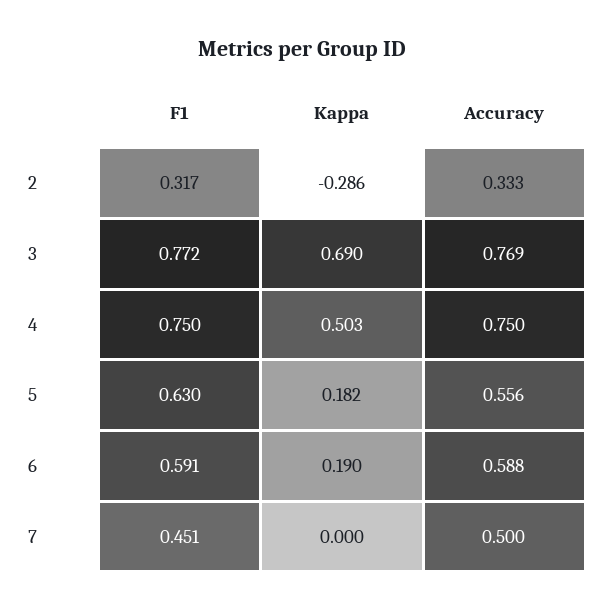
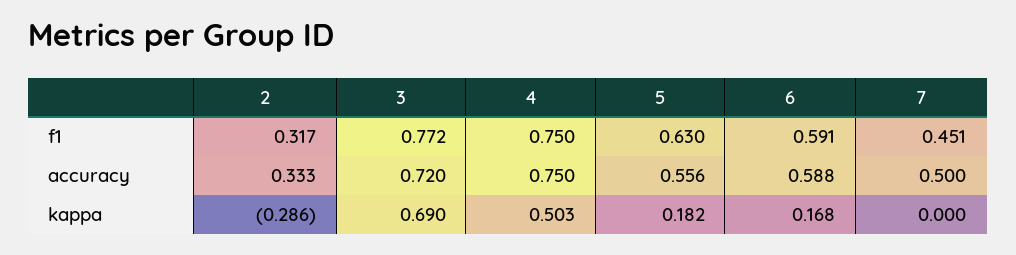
  {
    "F1": {
      "2": 0.317,
      "3": 0.772,
      "4": 0.75,
      "5": 0.63,
      "6": 0.591,
      "7": 0.451
    },
    "Kappa": {
      "2": -0.286,
      "3": 0.69,
      "4": 0.503,
      "5": 0.182,
-     "6": 0.19,
+     "6": 0.168,
      "7": 0
    },
    "Accuracy": {
      "2": 0.333,
-     "3": 0.769,
+     "3": 0.72,
      "4": 0.75,
      "5": 0.556,
      "6": 0.588,
      "7": 0.5
    }
  }

